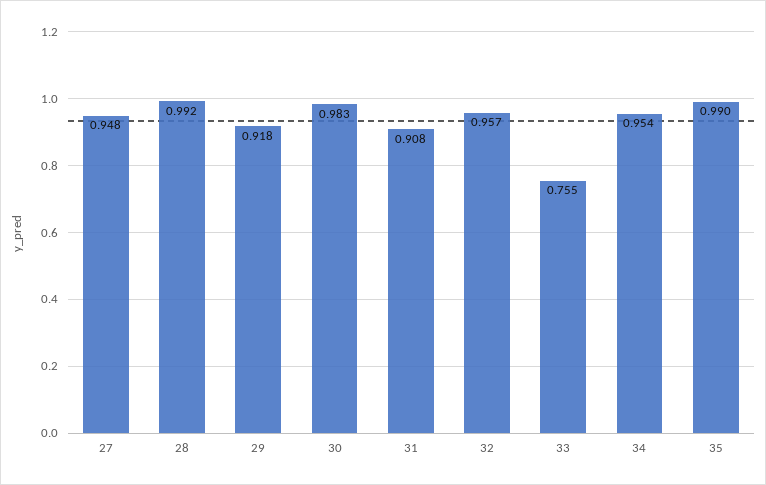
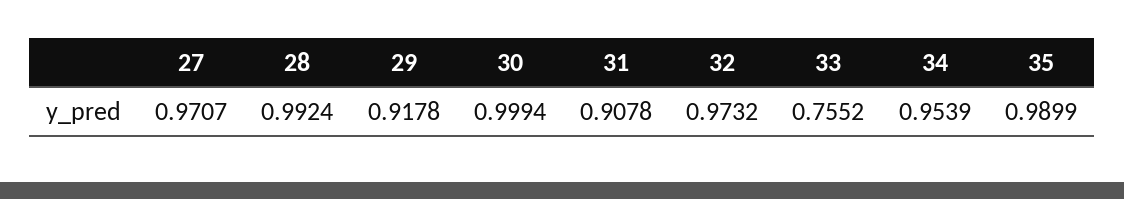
  {
-   "27": 0.948,
+   "27": 0.9707,
    "28": 0.9924,
    "29": 0.9178,
-   "30": 0.983,
+   "30": 0.9994,
    "31": 0.9078,
-   "32": 0.957,
+   "32": 0.9732,
    "33": 0.7552,
    "34": 0.9539,
    "35": 0.9899
  }

